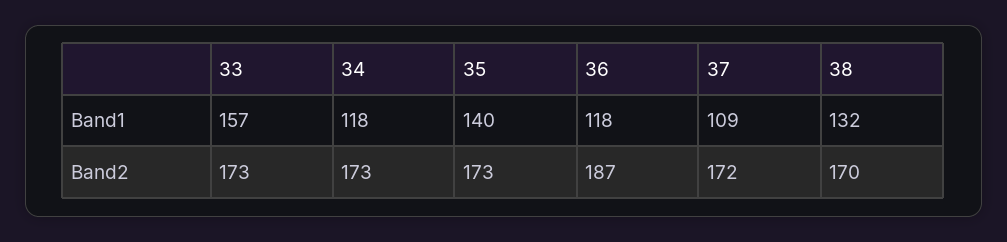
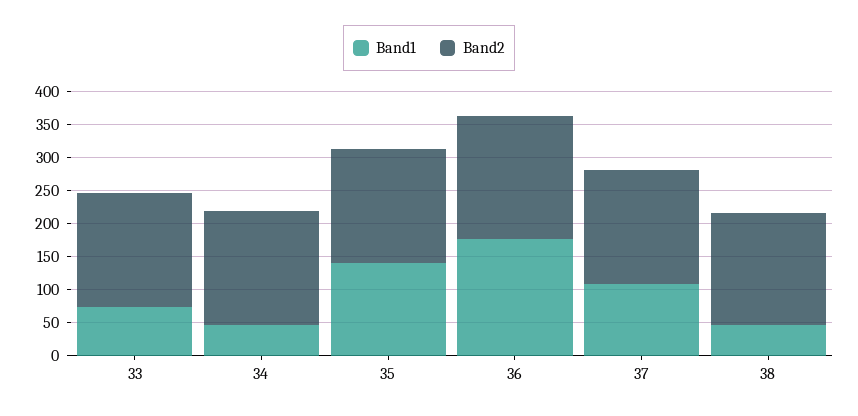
  {
    "Band1": {
-     "33": 157,
+     "33": 75,
-     "34": 118,
+     "34": 50,
      "35": 140,
-     "36": 118,
+     "36": 175,
      "37": 109,
-     "38": 132
+     "38": 50
    },
    "Band2": {
      "33": 173,
      "34": 173,
      "35": 173,
      "36": 187,
      "37": 172,
      "38": 170
    }
  }

